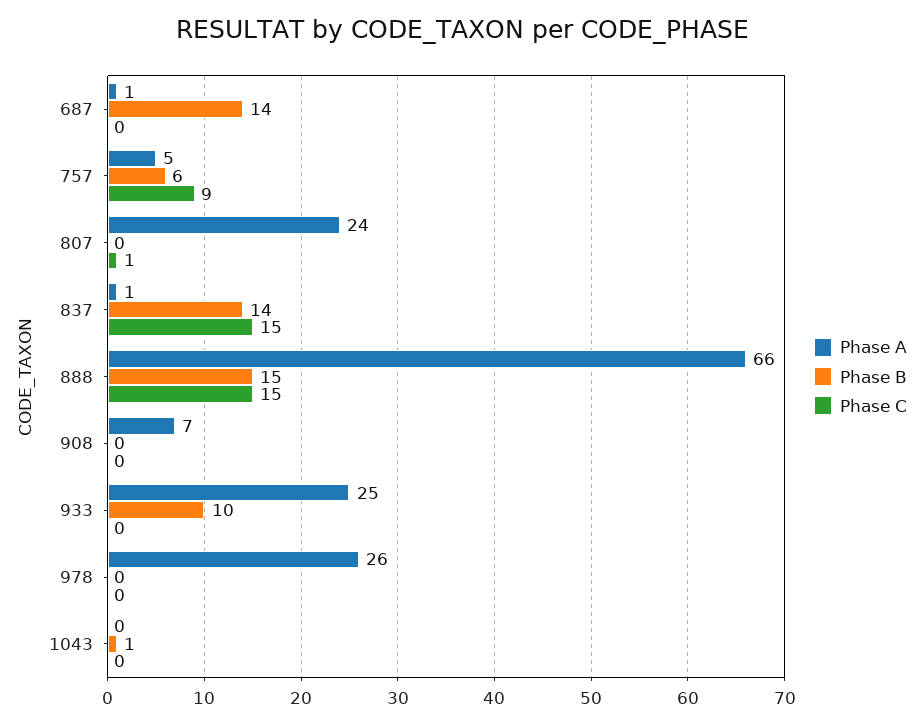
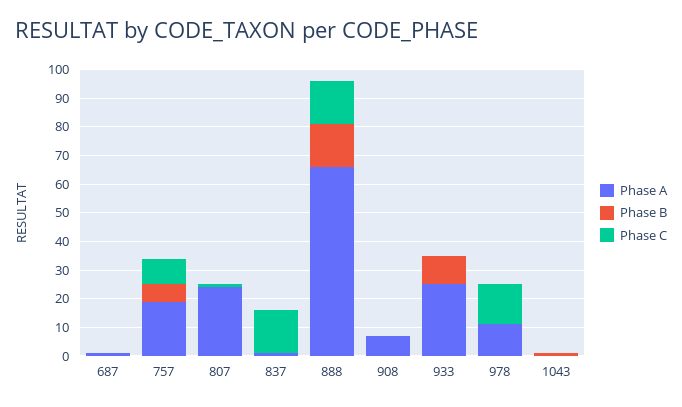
  {
    "Phase A": {
      "687": 1,
-     "757": 5,
+     "757": 20,
      "807": 24,
      "837": 1,
      "888": 66,
      "908": 7,
      "933": 25,
-     "978": 26,
+     "978": 10,
      "1043": 0
    },
    "Phase B": {
-     "687": 14,
+     "687": 0,
      "757": 6,
      "807": 0,
-     "837": 14,
+     "837": 0,
      "888": 15,
      "908": 0,
      "933": 10,
      "978": 0,
      "1043": 1
    },
    "Phase C": {
      "687": 0,
      "757": 9,
      "807": 1,
      "837": 15,
      "888": 15,
      "908": 0,
      "933": 0,
-     "978": 0,
+     "978": 15,
      "1043": 0
    }
  }

